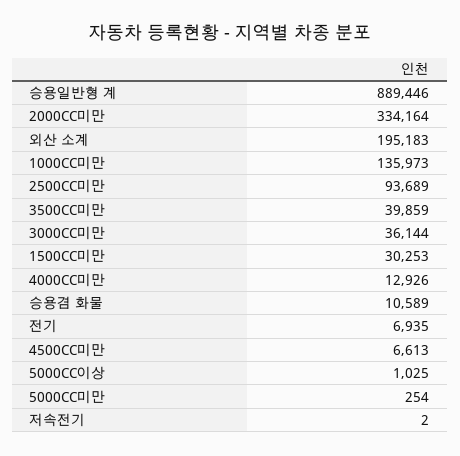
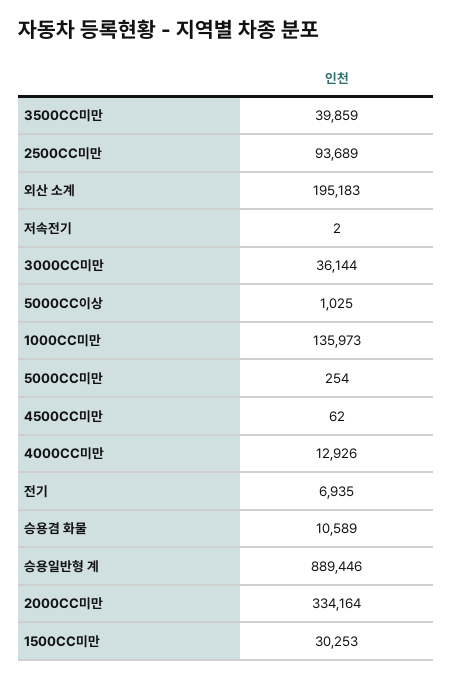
  {
    "승용일반형 계": 889446,
    "2000CC미만": 334164,
    "외산 소계": 195183,
    "1000CC미만": 135973,
    "2500CC미만": 93689,
    "3500CC미만": 39859,
    "3000CC미만": 36144,
    "1500CC미만": 30253,
    "4000CC미만": 12926,
    "승용겸 화물": 10589,
    "전기": 6935,
-   "4500CC미만": 6613,
+   "4500CC미만": 62,
    "5000CC이상": 1025,
    "5000CC미만": 254,
    "저속전기": 2
  }

